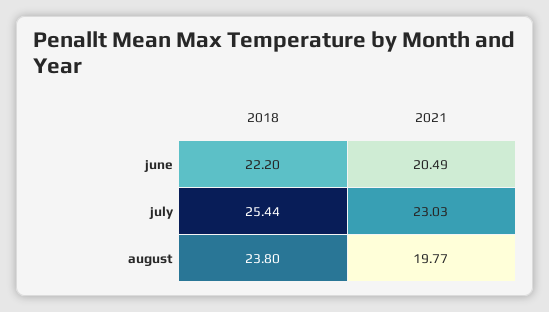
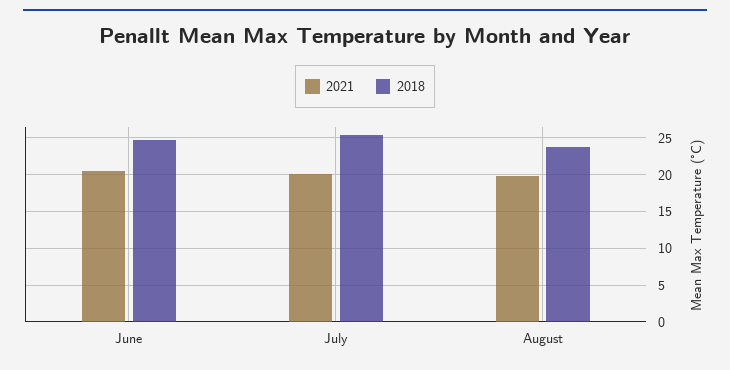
  {
    "2018": {
-     "june": 22.2,
+     "june": 25,
      "july": 25.44,
      "august": 23.8
    },
    "2021": {
      "june": 20.49,
-     "july": 23.03,
+     "july": 20,
      "august": 19.77
    }
  }

